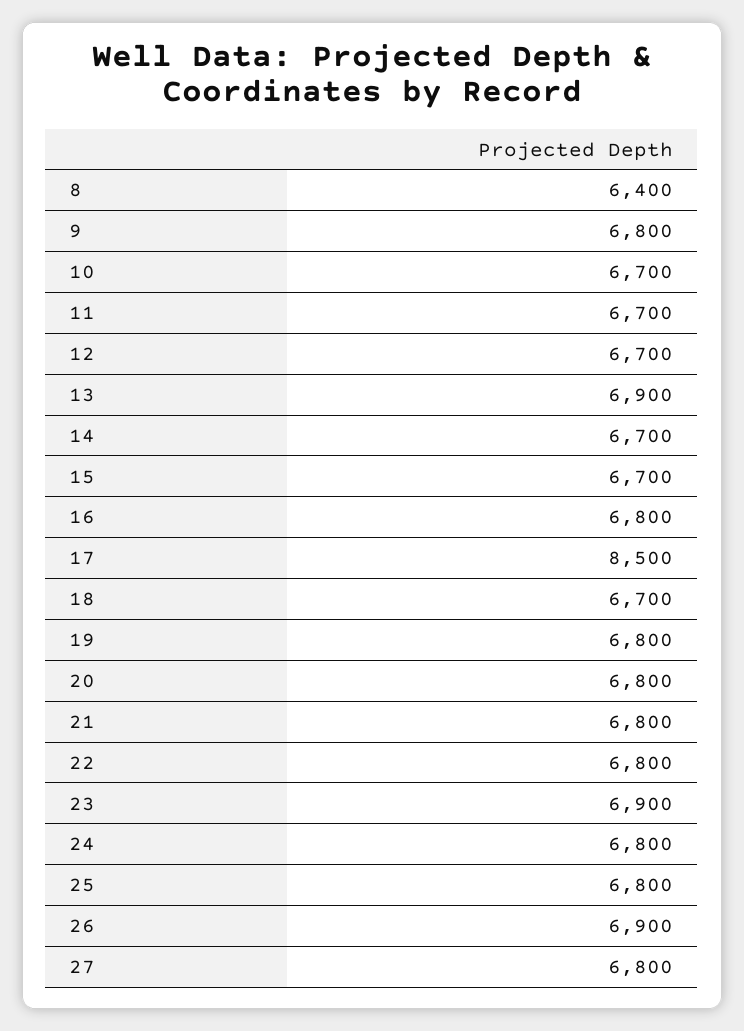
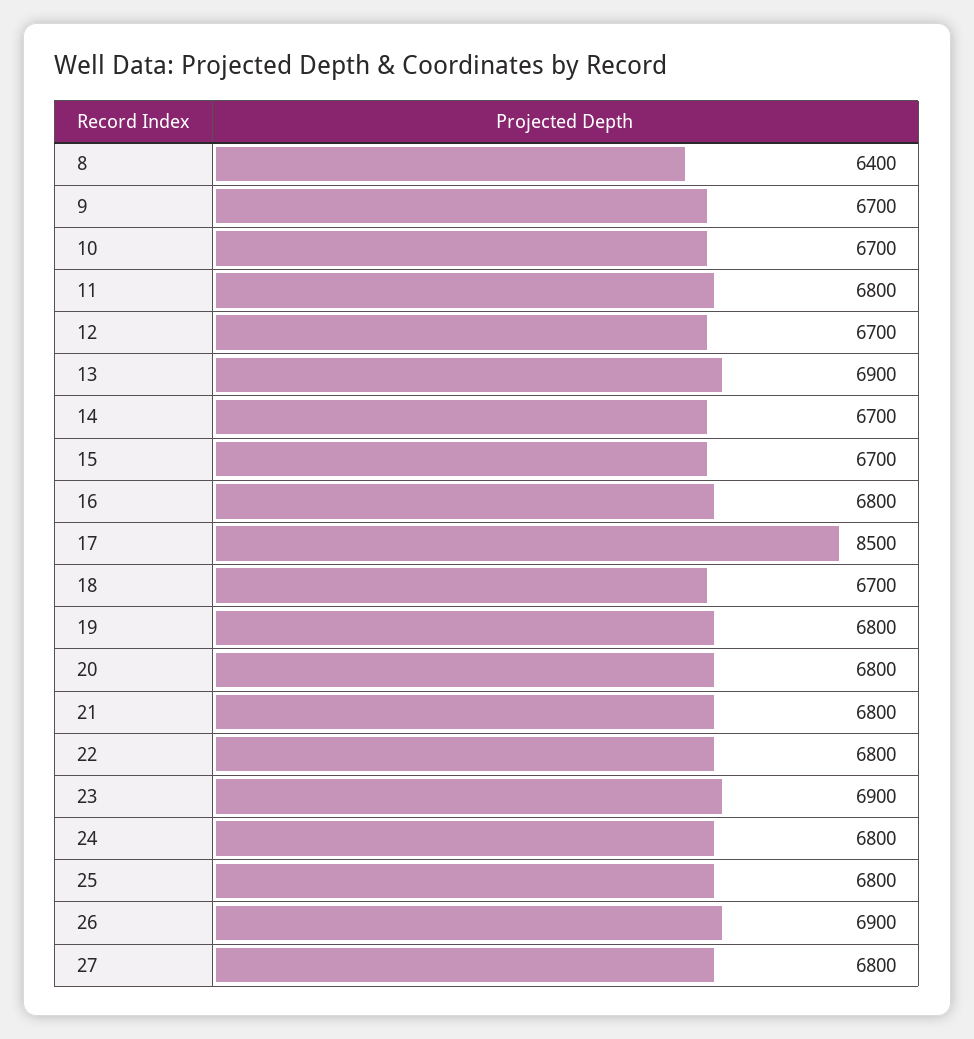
  {
    "8": 6400,
-   "9": 6800,
+   "9": 6700,
    "10": 6700,
-   "11": 6700,
+   "11": 6800,
    "12": 6700,
    "13": 6900,
    "14": 6700,
    "15": 6700,
    "16": 6800,
    "17": 8500,
    "18": 6700,
    "19": 6800,
    "20": 6800,
    "21": 6800,
    "22": 6800,
    "23": 6900,
    "24": 6800,
    "25": 6800,
    "26": 6900,
    "27": 6800
  }

